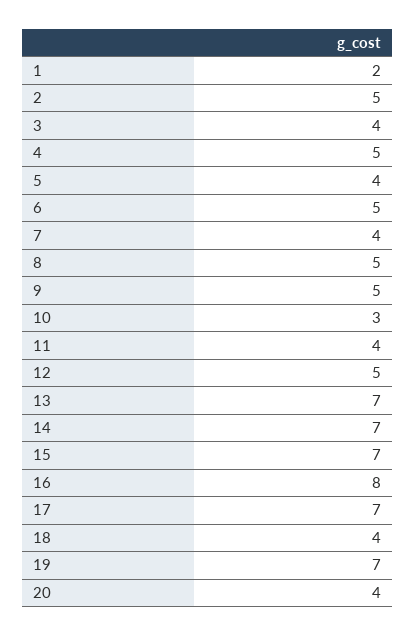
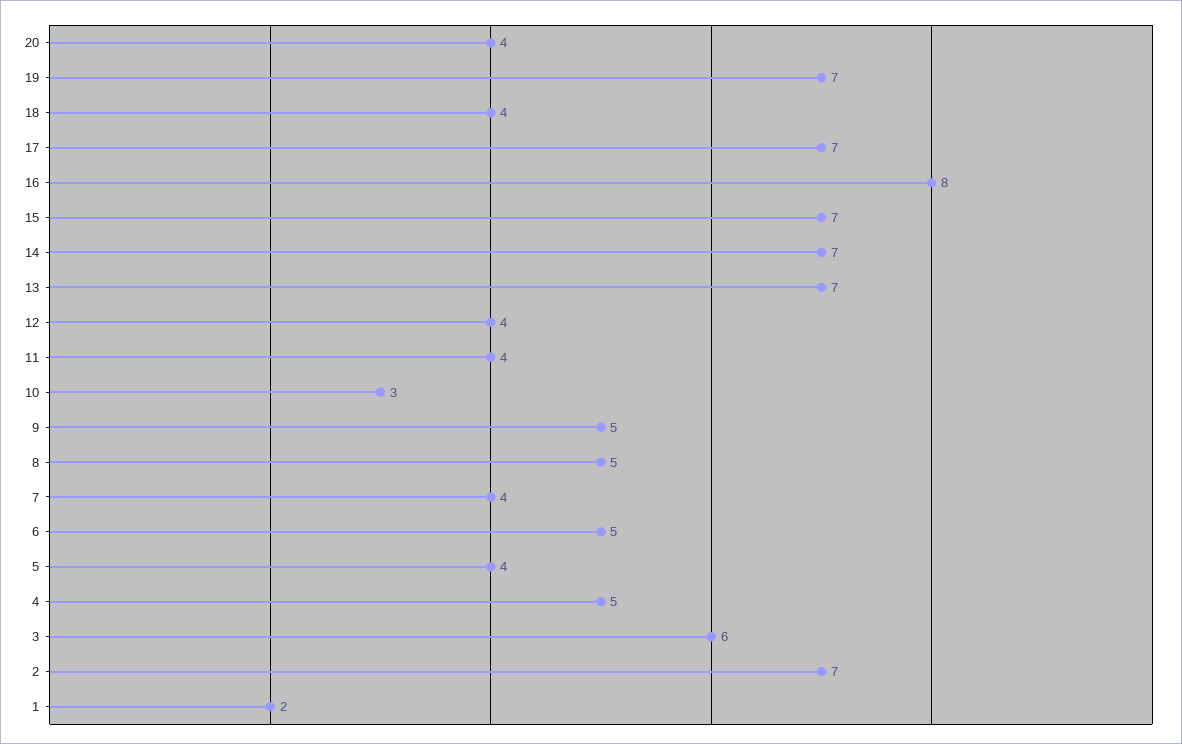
  {
    "1": 2,
-   "2": 5,
+   "2": 7,
-   "3": 4,
+   "3": 6,
    "4": 5,
    "5": 4,
    "6": 5,
    "7": 4,
    "8": 5,
    "9": 5,
    "10": 3,
    "11": 4,
-   "12": 5,
+   "12": 4,
    "13": 7,
    "14": 7,
    "15": 7,
    "16": 8,
    "17": 7,
    "18": 4,
    "19": 7,
    "20": 4
  }

